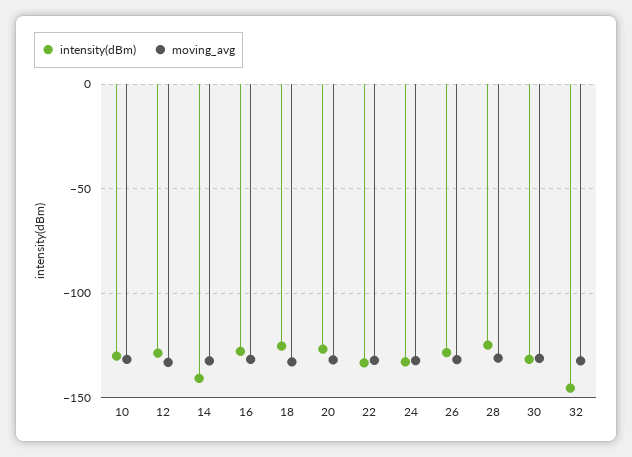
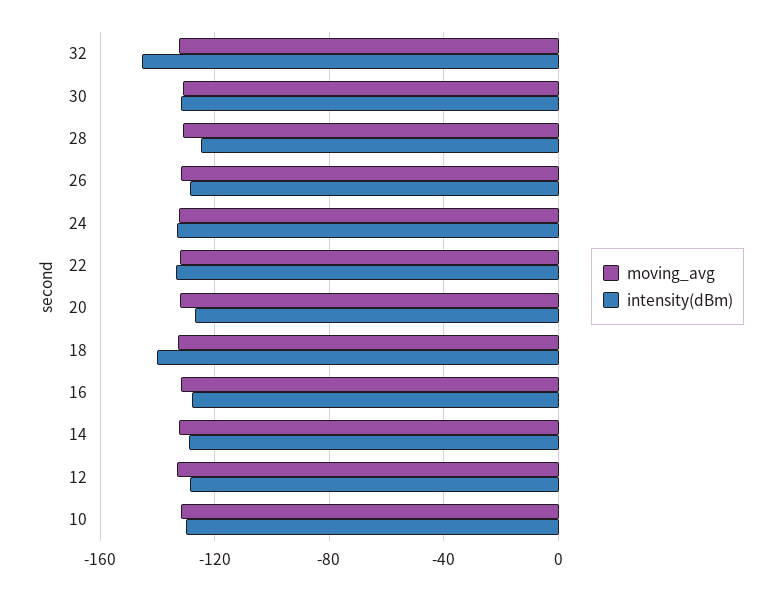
  {
    "intensity(dBm)": {
      "10": -130,
      "12": -130,
-     "14": -140,
+     "14": -130,
      "16": -130,
-     "18": -125,
+     "18": -140,
      "20": -125,
      "22": -135,
      "24": -135,
      "26": -130,
      "28": -125,
      "30": -130,
      "32": -145
    },
    "moving_avg": {
      "10": -130,
      "12": -135,
      "14": -130,
      "16": -130,
      "18": -135,
      "20": -130,
      "22": -130,
      "24": -130,
      "26": -130,
      "28": -130,
      "30": -130,
      "32": -130
    }
  }

